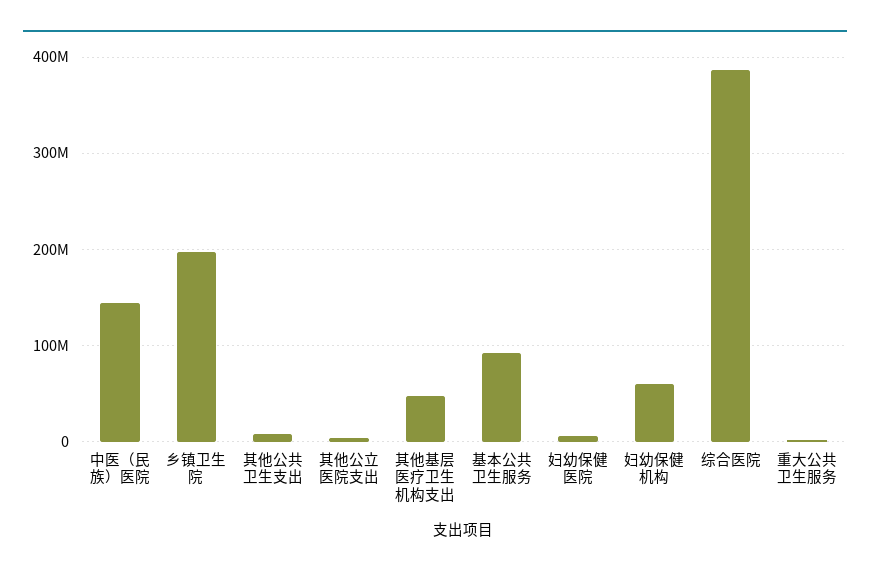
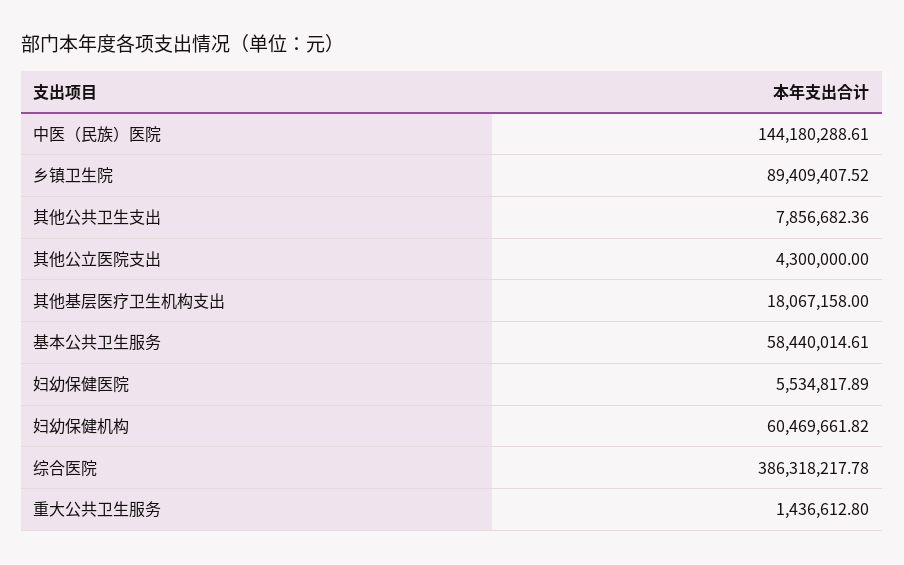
  {
    "中医（民族）医院": 144180288.61,
-   "乡镇卫生院": 200000000,
+   "乡镇卫生院": 89409407.52,
    "其他公共卫生支出": 7856682.36,
    "其他公立医院支出": 4300000,
-   "其他基层医疗卫生机构支出": 50000000,
+   "其他基层医疗卫生机构支出": 18067158,
-   "基本公共卫生服务": 90000000,
+   "基本公共卫生服务": 58440014.61,
    "妇幼保健医院": 5534817.89,
    "妇幼保健机构": 60469661.82,
    "综合医院": 386318217.78,
    "重大公共卫生服务": 1436612.8
  }

